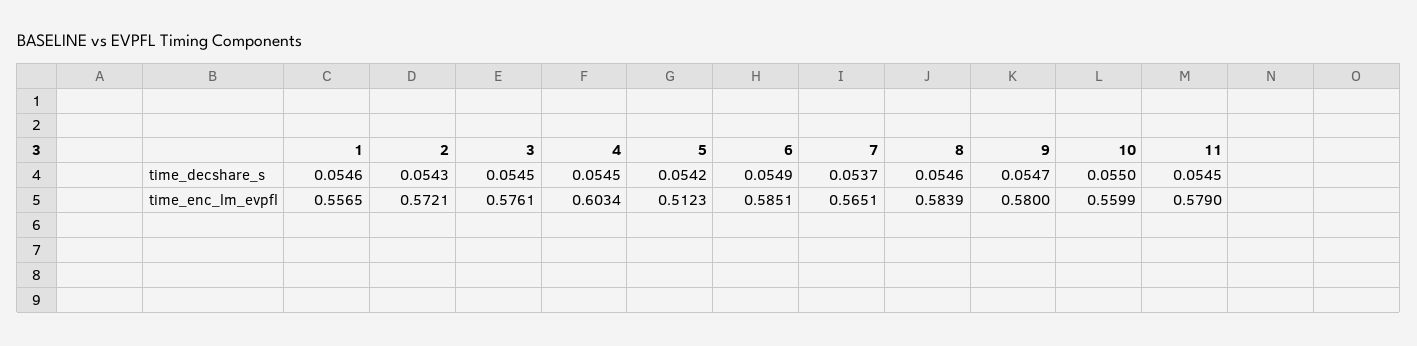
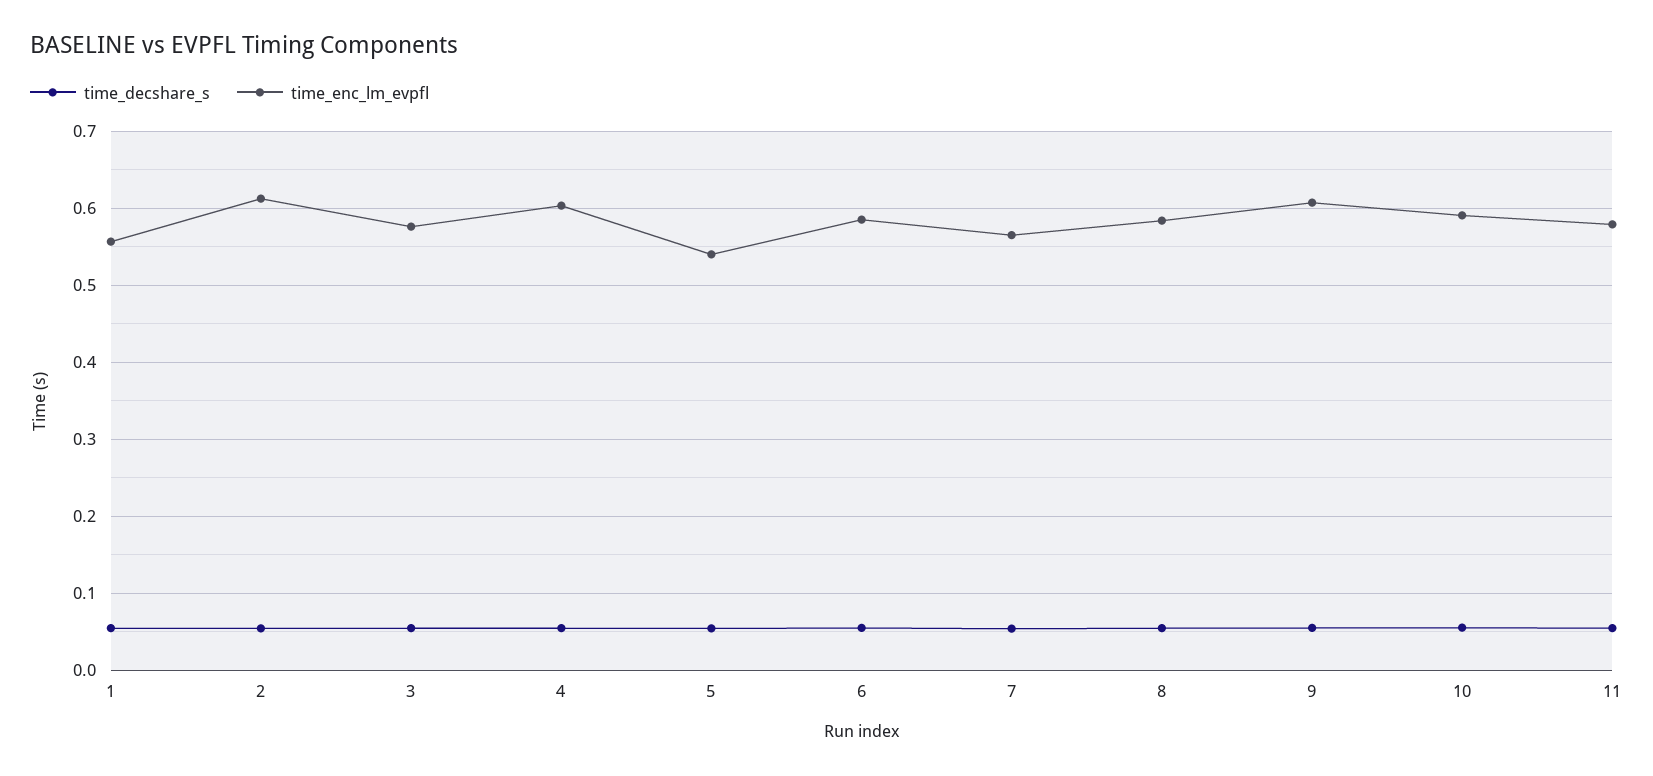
  {
    "time_decshare_s": {
      "1": 0.0546,
      "2": 0.0543,
      "3": 0.0545,
      "4": 0.0545,
      "5": 0.0542,
      "6": 0.0549,
      "7": 0.0537,
      "8": 0.0546,
      "9": 0.0547,
      "10": 0.055,
      "11": 0.0545
    },
    "time_enc_lm_evpfl": {
      "1": 0.5565,
-     "2": 0.5721,
+     "2": 0.61,
      "3": 0.5761,
      "4": 0.6034,
-     "5": 0.5123,
+     "5": 0.54,
      "6": 0.5851,
      "7": 0.5651,
      "8": 0.5839,
-     "9": 0.58,
+     "9": 0.61,
-     "10": 0.5599,
+     "10": 0.59,
      "11": 0.579
    }
  }

